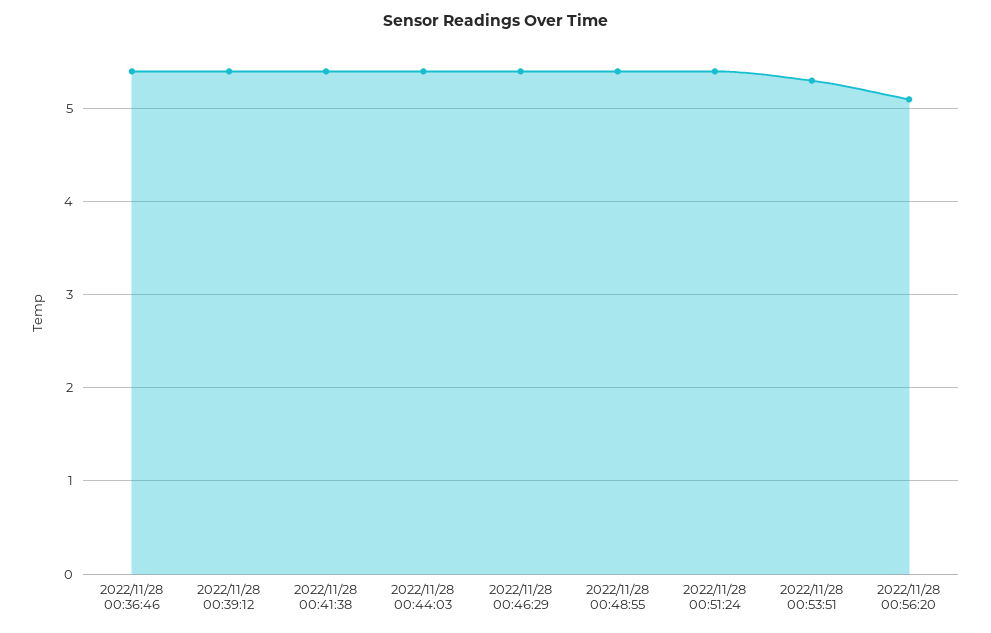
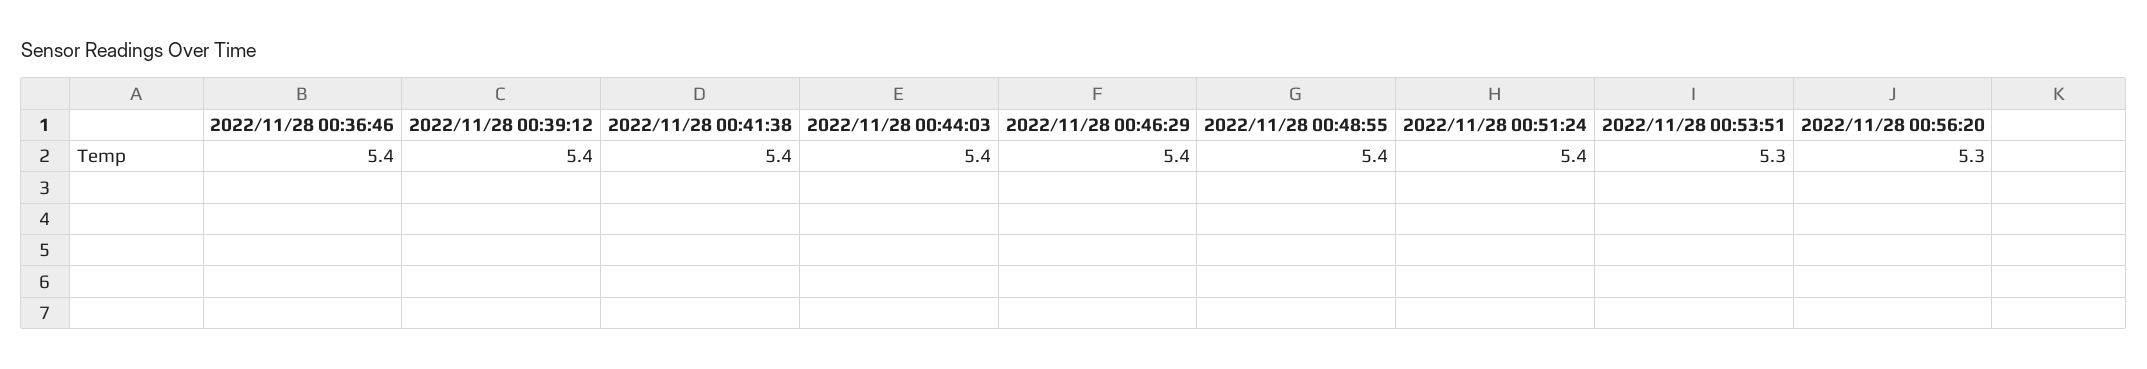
  {
    "2022/11/28 00:36:46": 5.4,
    "2022/11/28 00:39:12": 5.4,
    "2022/11/28 00:41:38": 5.4,
    "2022/11/28 00:44:03": 5.4,
    "2022/11/28 00:46:29": 5.4,
    "2022/11/28 00:48:55": 5.4,
    "2022/11/28 00:51:24": 5.4,
    "2022/11/28 00:53:51": 5.3,
-   "2022/11/28 00:56:20": 5.1
+   "2022/11/28 00:56:20": 5.3
  }

